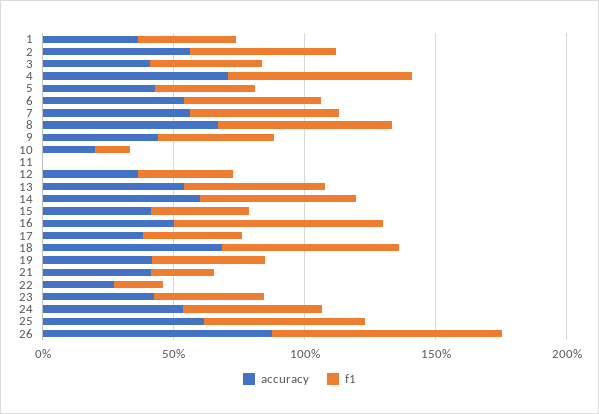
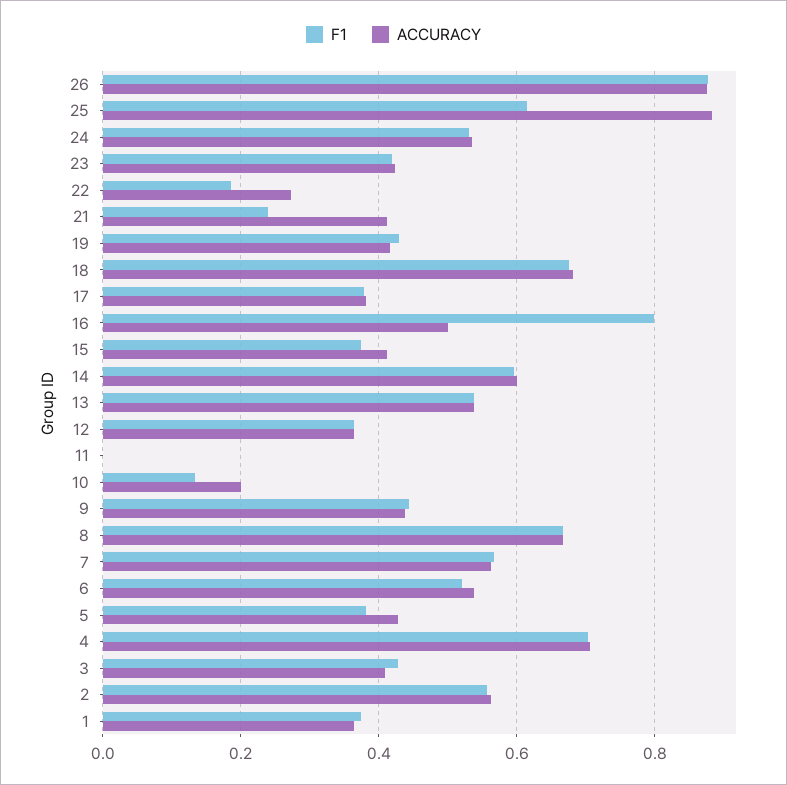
  {
    "accuracy": {
      "1": 0.36,
      "2": 0.56,
      "3": 0.4,
      "4": 0.7,
      "5": 0.42,
      "6": 0.54,
      "7": 0.56,
      "8": 0.66,
      "9": 0.44,
      "10": 0.2,
      "11": 0,
      "12": 0.36,
      "13": 0.54,
      "14": 0.6,
      "15": 0.42,
      "16": 0.5,
      "17": 0.38,
      "18": 0.68,
      "19": 0.42,
      "21": 0.42,
      "22": 0.28,
      "23": 0.42,
      "24": 0.54,
-     "25": 0.6,
+     "25": 0.88,
      "26": 0.88
    },
    "f1": {
      "1": 0.38,
      "2": 0.56,
      "3": 0.42,
      "4": 0.7,
      "5": 0.38,
      "6": 0.52,
      "7": 0.56,
      "8": 0.66,
      "9": 0.44,
      "10": 0.14,
      "11": 0,
      "12": 0.36,
      "13": 0.54,
      "14": 0.6,
      "15": 0.38,
      "16": 0.8,
      "17": 0.38,
      "18": 0.68,
      "19": 0.42,
      "21": 0.24,
      "22": 0.18,
      "23": 0.42,
      "24": 0.54,
      "25": 0.62,
      "26": 0.88
    }
  }

